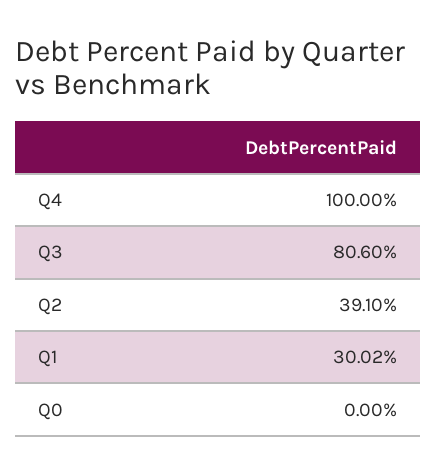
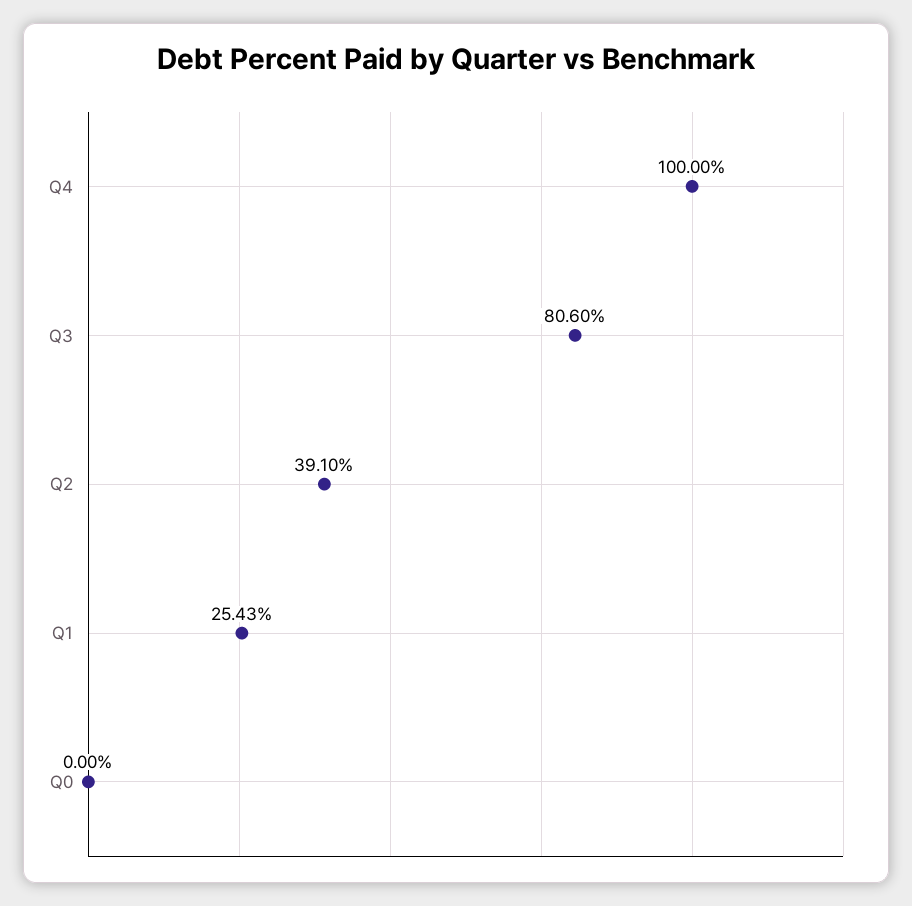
  {
    "Q4": 100,
    "Q3": 80.6,
    "Q2": 39.1,
-   "Q1": 30.02,
+   "Q1": 25.43,
    "Q0": 0
  }

